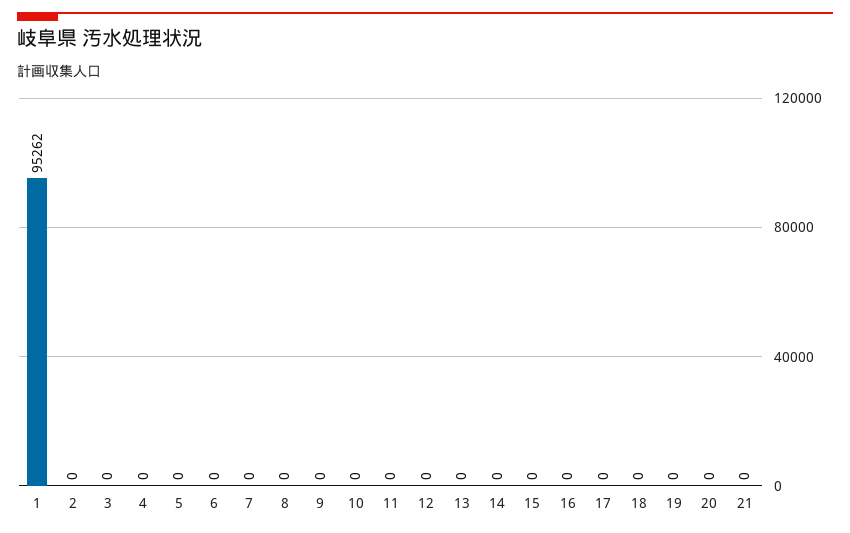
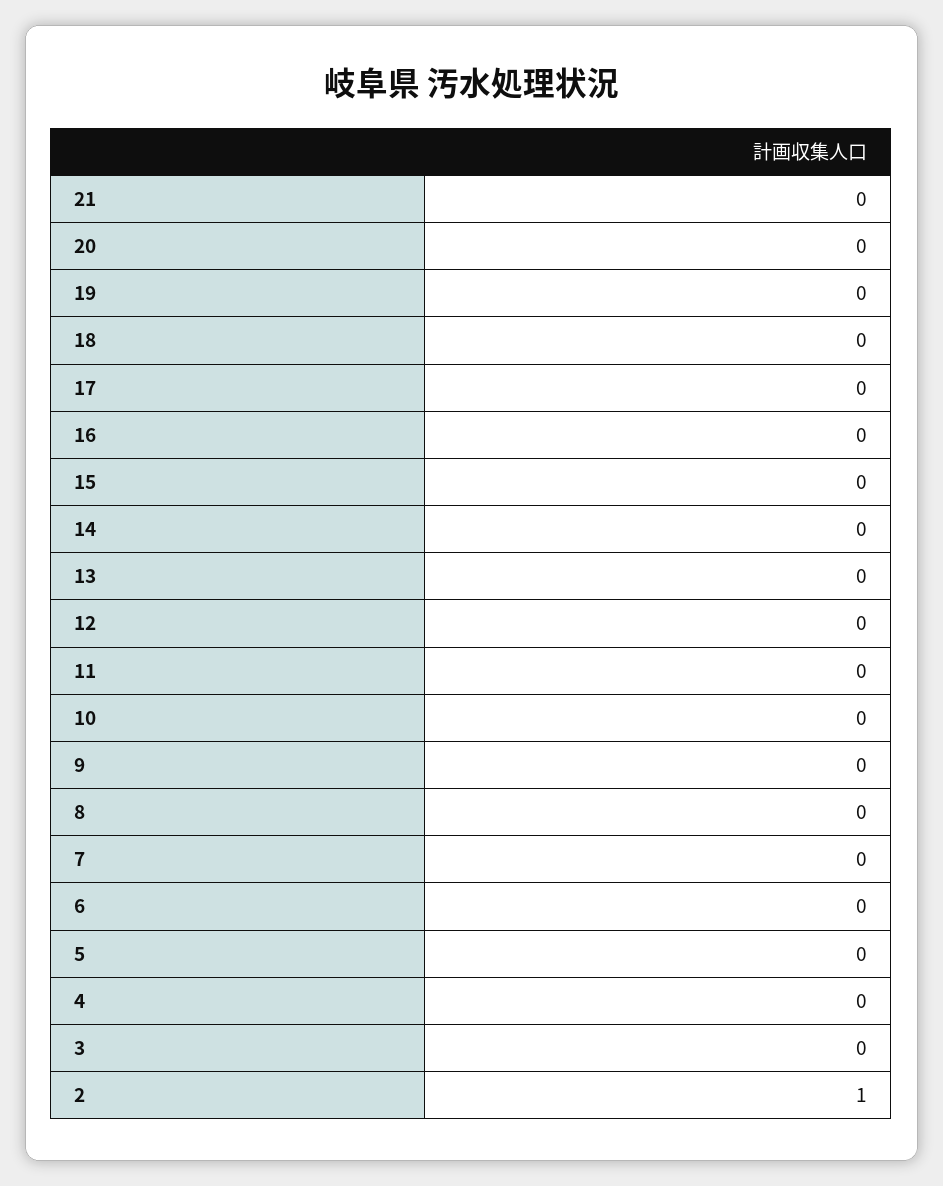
  {
-   "1": 95262,
-   "2": 0,
+   "2": 1,
    "3": 0,
    "4": 0,
    "5": 0,
    "6": 0,
    "7": 0,
    "8": 0,
    "9": 0,
    "10": 0,
    "11": 0,
    "12": 0,
    "13": 0,
    "14": 0,
    "15": 0,
    "16": 0,
    "17": 0,
    "18": 0,
    "19": 0,
    "20": 0,
    "21": 0
  }

